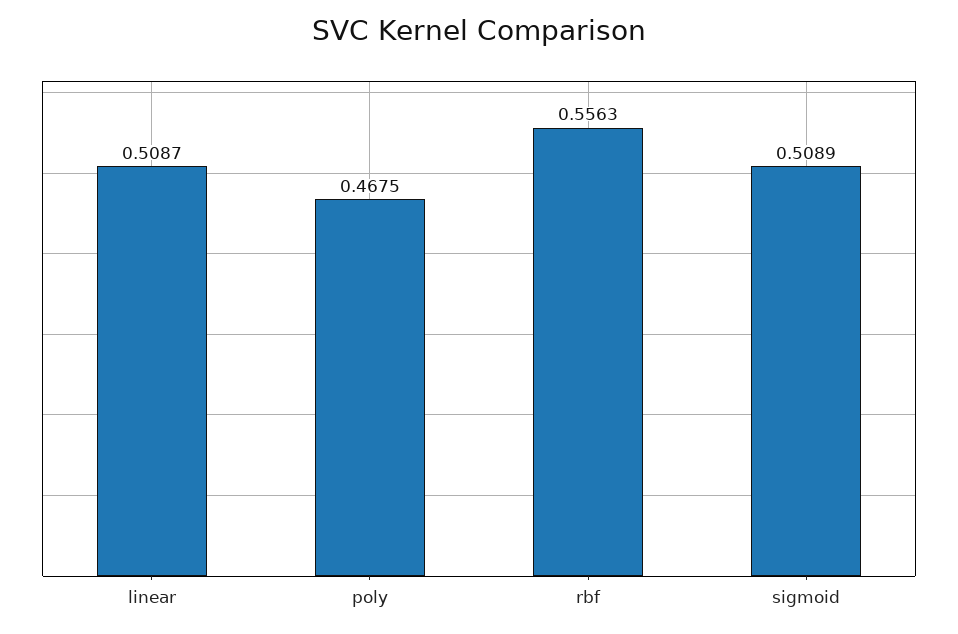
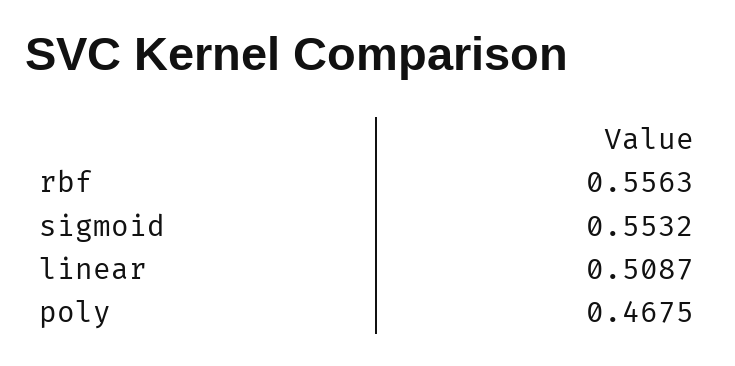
  {
    "linear": 0.5087,
    "poly": 0.4675,
    "rbf": 0.5563,
-   "sigmoid": 0.5089
+   "sigmoid": 0.5532
  }

